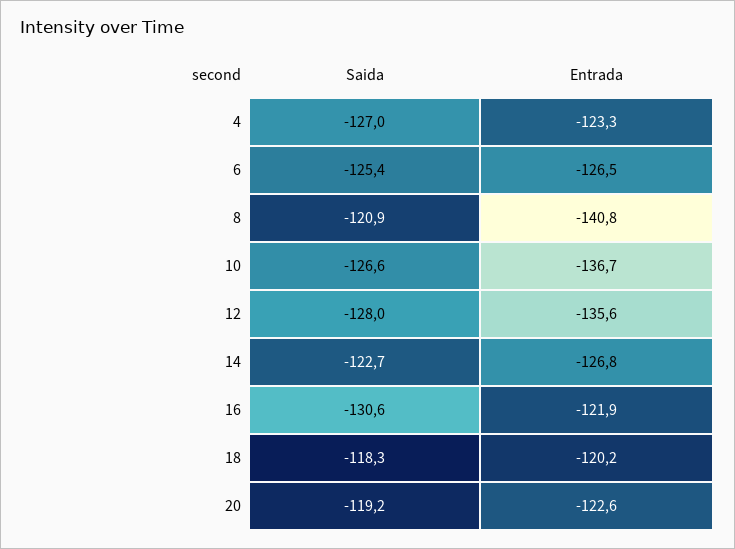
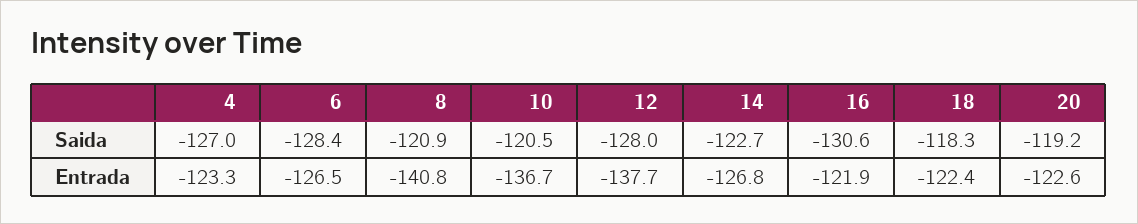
  {
    "Saida": {
      "4": -127,
-     "6": -125.4,
+     "6": -128.4,
      "8": -120.9,
-     "10": -126.6,
+     "10": -120.5,
      "12": -128,
      "14": -122.7,
      "16": -130.6,
      "18": -118.3,
      "20": -119.2
    },
    "Entrada": {
      "4": -123.3,
      "6": -126.5,
      "8": -140.8,
      "10": -136.7,
-     "12": -135.6,
+     "12": -137.7,
      "14": -126.8,
      "16": -121.9,
-     "18": -120.2,
+     "18": -122.4,
      "20": -122.6
    }
  }

